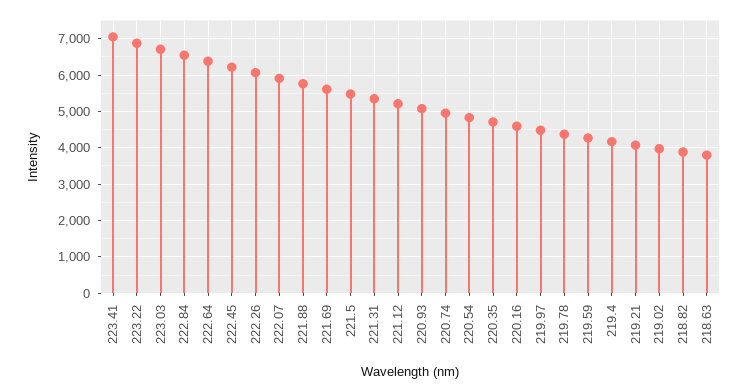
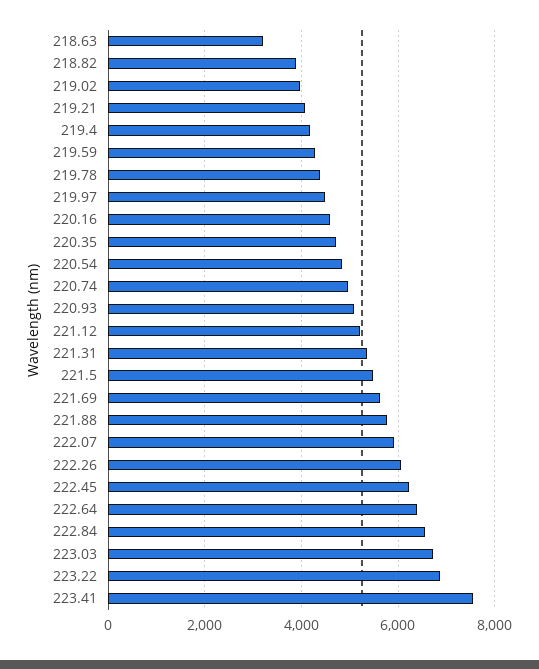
  {
-   "223.41": 7000,
+   "223.41": 7600,
    "223.22": 6800,
    "223.03": 6800,
    "222.84": 6600,
    "222.64": 6400,
    "222.45": 6200,
    "222.26": 6000,
    "222.07": 6000,
    "221.88": 5800,
    "221.69": 5600,
    "221.5": 5400,
    "221.31": 5400,
    "221.12": 5200,
    "220.93": 5000,
    "220.74": 5000,
    "220.54": 4800,
    "220.35": 4800,
    "220.16": 4600,
    "219.97": 4400,
    "219.78": 4400,
    "219.59": 4200,
    "219.4": 4200,
    "219.21": 4000,
    "219.02": 4000,
    "218.82": 3800,
-   "218.63": 3800
+   "218.63": 3200
  }

